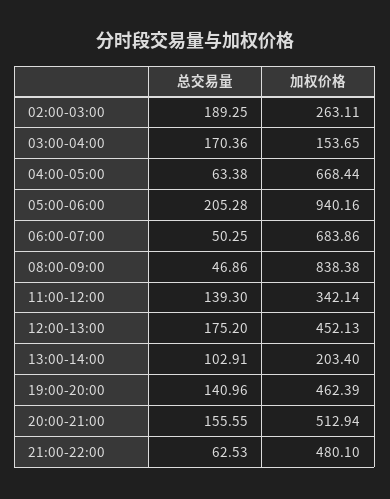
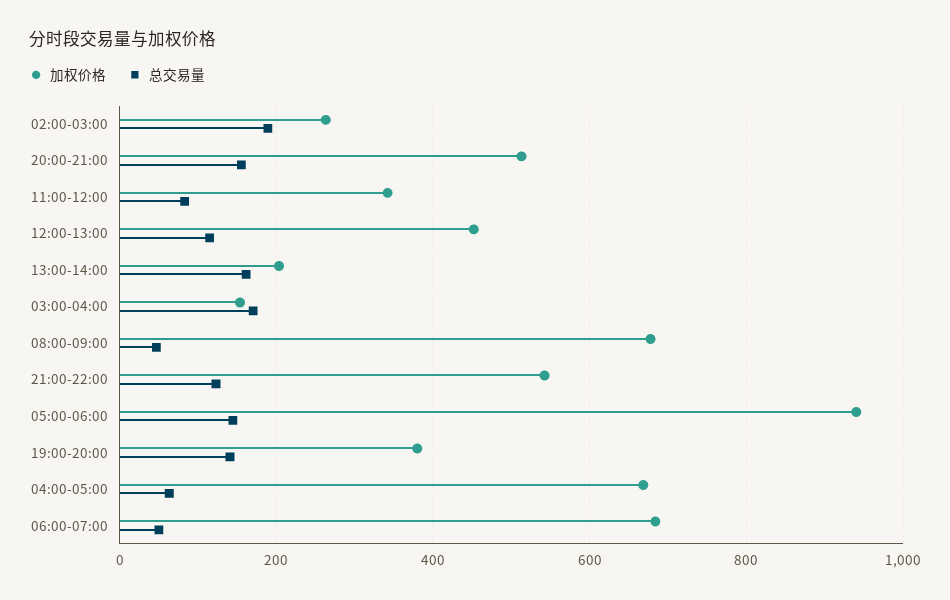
  {
    "总交易量": {
      "02:00-03:00": 189.25,
      "03:00-04:00": 170.36,
      "04:00-05:00": 63.38,
-     "05:00-06:00": 205.28,
+     "05:00-06:00": 140,
      "06:00-07:00": 50.25,
      "08:00-09:00": 46.86,
-     "11:00-12:00": 139.3,
+     "11:00-12:00": 80,
-     "12:00-13:00": 175.2,
+     "12:00-13:00": 120,
-     "13:00-14:00": 102.91,
+     "13:00-14:00": 160,
      "19:00-20:00": 140.96,
      "20:00-21:00": 155.55,
-     "21:00-22:00": 62.53
+     "21:00-22:00": 120
    },
    "加权价格": {
      "02:00-03:00": 263.11,
      "03:00-04:00": 153.65,
      "04:00-05:00": 668.44,
      "05:00-06:00": 940.16,
      "06:00-07:00": 683.86,
-     "08:00-09:00": 838.38,
+     "08:00-09:00": 680,
      "11:00-12:00": 342.14,
      "12:00-13:00": 452.13,
      "13:00-14:00": 203.4,
-     "19:00-20:00": 462.39,
+     "19:00-20:00": 380,
      "20:00-21:00": 512.94,
-     "21:00-22:00": 480.1
+     "21:00-22:00": 540
    }
  }

